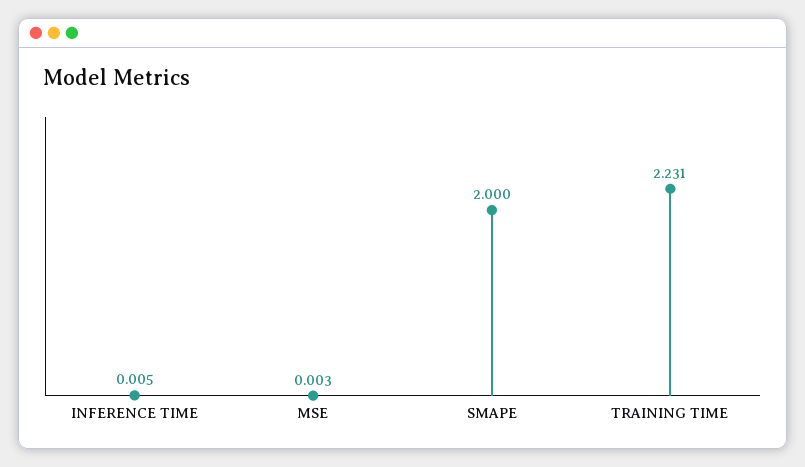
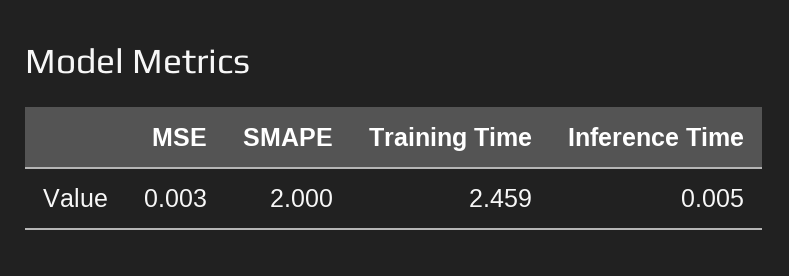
  {
    "INFERENCE TIME": 0.005,
    "MSE": 0.003,
    "SMAPE": 2,
-   "TRAINING TIME": 2.231
+   "TRAINING TIME": 2.459
  }

